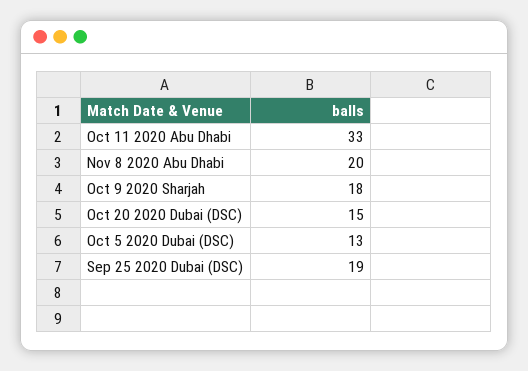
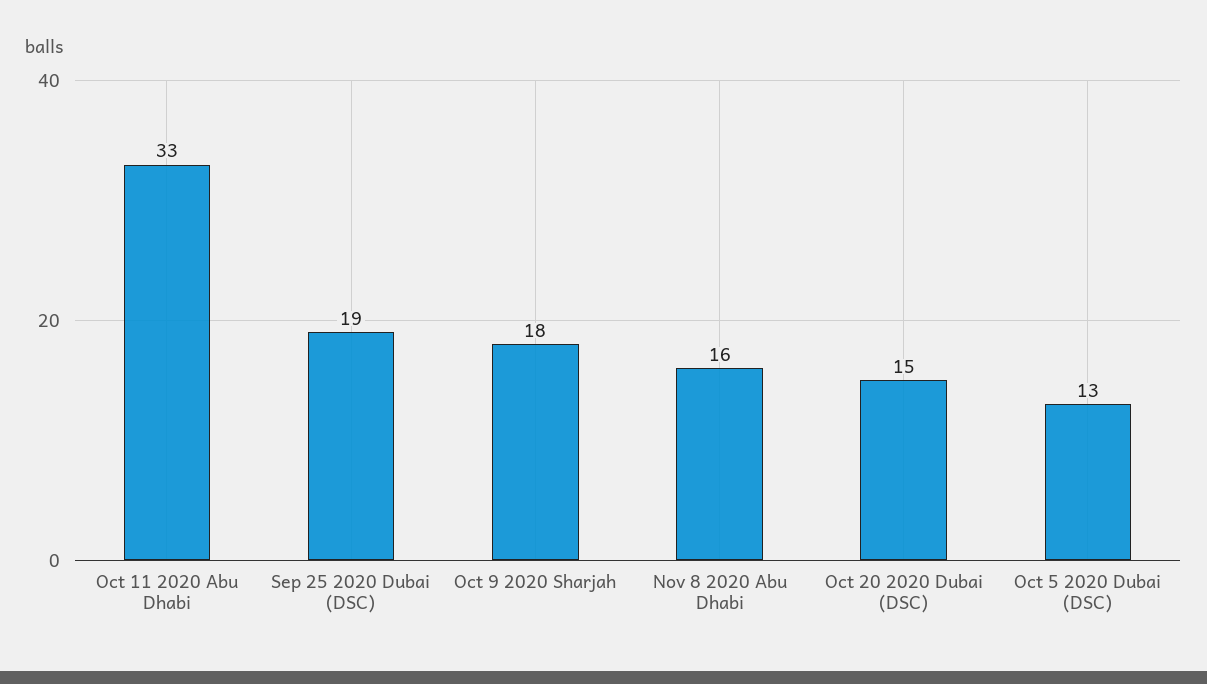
  {
    "Oct 11 2020 Abu Dhabi": 33,
-   "Nov 8 2020 Abu Dhabi": 20,
+   "Nov 8 2020 Abu Dhabi": 16,
    "Oct 9 2020 Sharjah": 18,
    "Oct 20 2020 Dubai (DSC)": 15,
    "Oct 5 2020 Dubai (DSC)": 13,
    "Sep 25 2020 Dubai (DSC)": 19
  }

